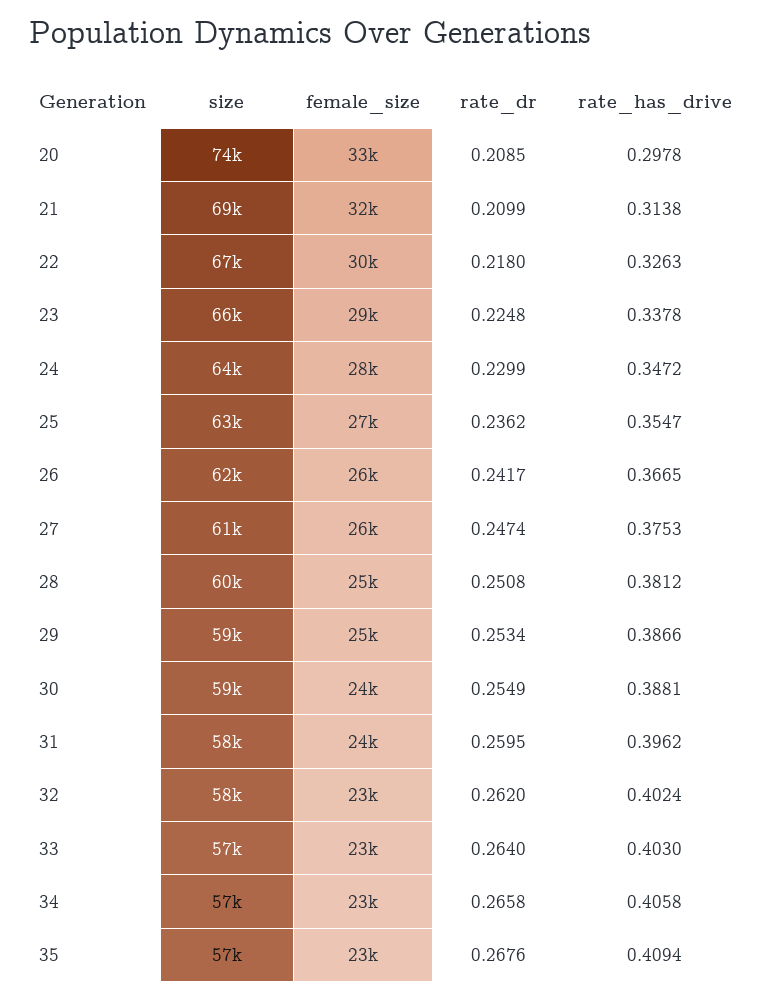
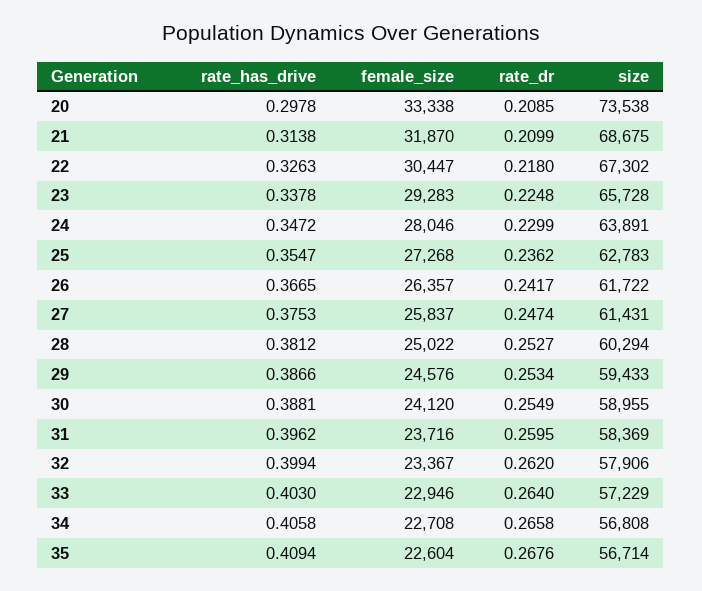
  {
    "size": {
      "20": 73538,
      "21": 68675,
      "22": 67302,
      "23": 65728,
      "24": 63891,
      "25": 62783,
      "26": 61722,
      "27": 61431,
      "28": 60294,
      "29": 59433,
      "30": 58955,
      "31": 58369,
      "32": 57906,
      "33": 57229,
      "34": 56808,
      "35": 56714
    },
    "female_size": {
      "20": 33338,
      "21": 31870,
      "22": 30447,
      "23": 29283,
      "24": 28046,
      "25": 27268,
      "26": 26357,
      "27": 25837,
      "28": 25022,
      "29": 24576,
      "30": 24120,
      "31": 23716,
      "32": 23367,
      "33": 22946,
      "34": 22708,
      "35": 22604
    },
    "rate_dr": {
      "20": 0.2085,
      "21": 0.2099,
      "22": 0.218,
      "23": 0.2248,
      "24": 0.2299,
      "25": 0.2362,
      "26": 0.2417,
      "27": 0.2474,
-     "28": 0.2508,
+     "28": 0.2527,
      "29": 0.2534,
      "30": 0.2549,
      "31": 0.2595,
      "32": 0.262,
      "33": 0.264,
      "34": 0.2658,
      "35": 0.2676
    },
    "rate_has_drive": {
      "20": 0.2978,
      "21": 0.3138,
      "22": 0.3263,
      "23": 0.3378,
      "24": 0.3472,
      "25": 0.3547,
      "26": 0.3665,
      "27": 0.3753,
      "28": 0.3812,
      "29": 0.3866,
      "30": 0.3881,
      "31": 0.3962,
-     "32": 0.4024,
+     "32": 0.3994,
      "33": 0.403,
      "34": 0.4058,
      "35": 0.4094
    }
  }

